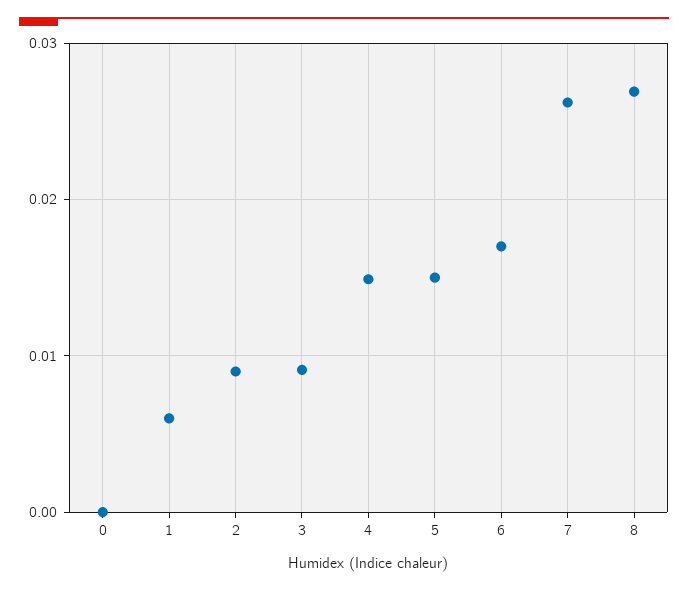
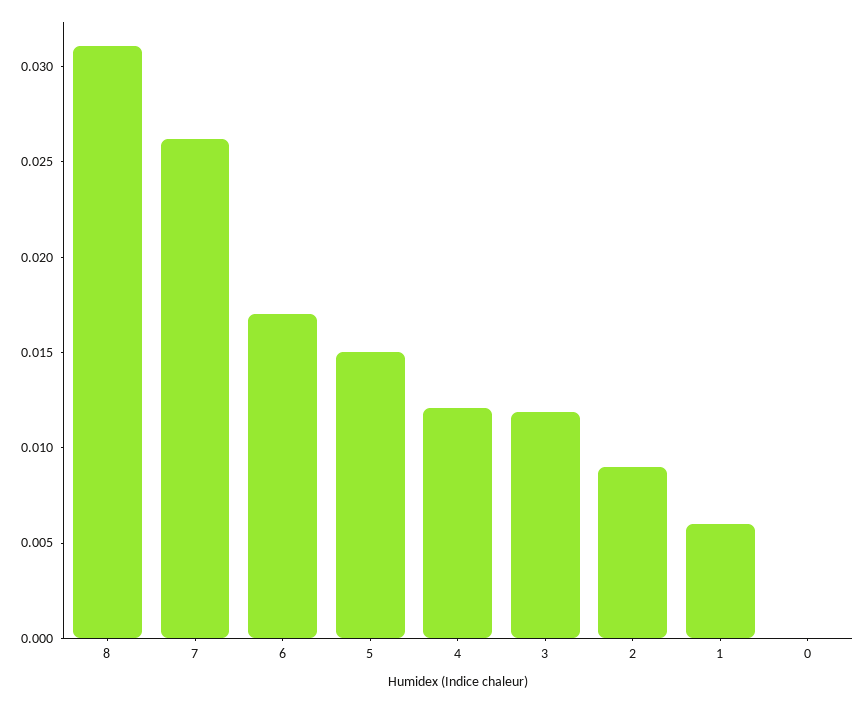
  {
    "0": 0,
    "1": 0.006,
    "2": 0.009,
-   "3": 0.009,
+   "3": 0.012,
-   "4": 0.015,
+   "4": 0.012,
    "5": 0.015,
    "6": 0.017,
    "7": 0.026,
-   "8": 0.027
+   "8": 0.031
  }

